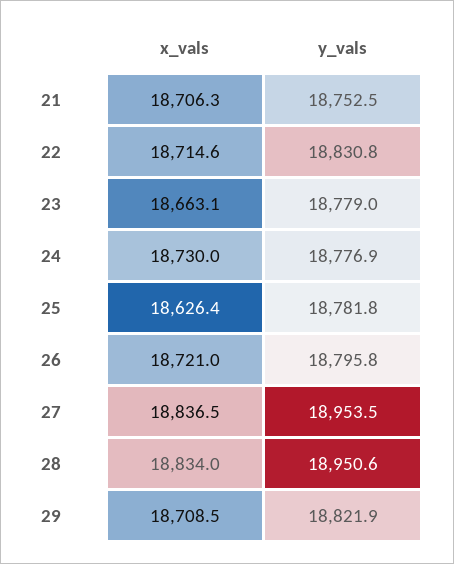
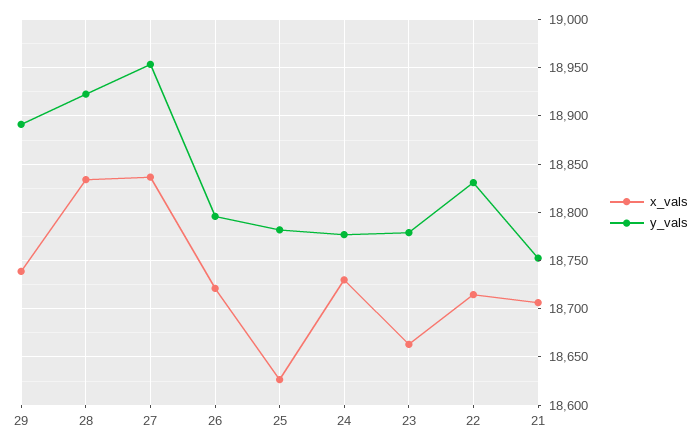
  {
    "x_vals": {
      "21": 18706.3,
      "22": 18714.6,
      "23": 18663.1,
      "24": 18730,
      "25": 18626.4,
      "26": 18721,
      "27": 18836.5,
      "28": 18834,
-     "29": 18708.5
+     "29": 18740
    },
    "y_vals": {
      "21": 18752.5,
      "22": 18830.8,
      "23": 18779,
      "24": 18776.9,
      "25": 18781.8,
      "26": 18795.8,
      "27": 18953.5,
-     "28": 18950.6,
+     "28": 18920,
-     "29": 18821.9
+     "29": 18890
    }
  }

